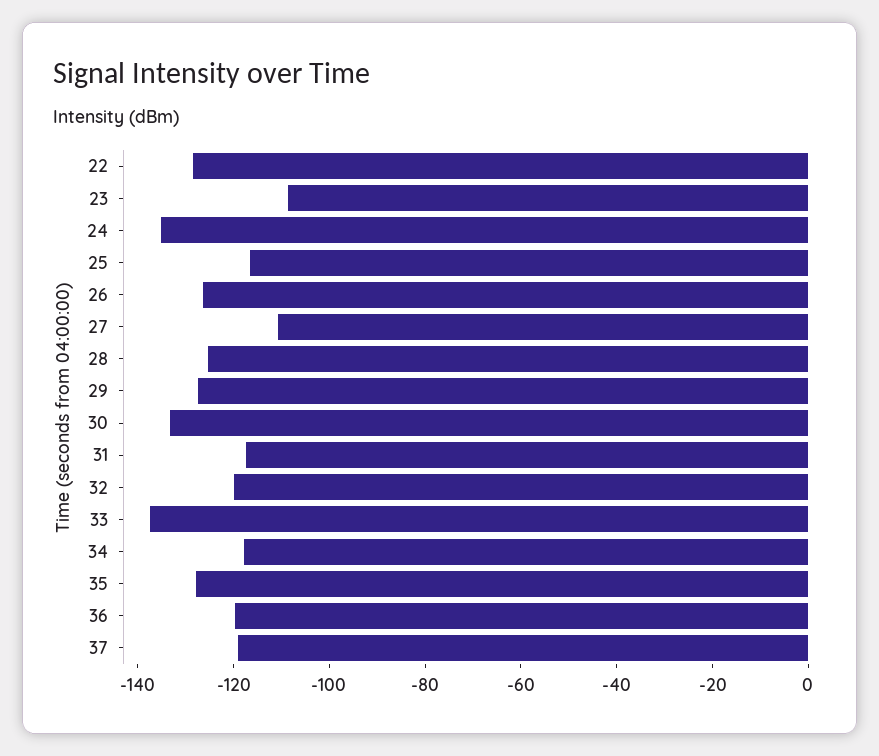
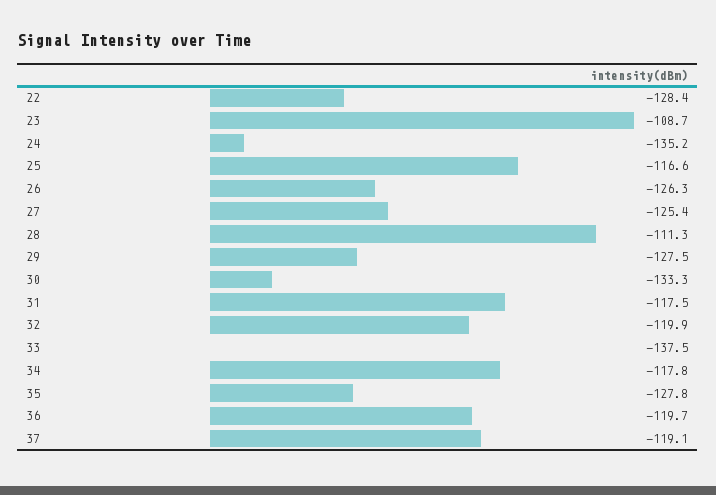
  {
    "22": -128.4,
    "23": -108.7,
    "24": -135.2,
    "25": -116.6,
    "26": -126.3,
-   "27": -110,
+   "27": -125.4,
-   "28": -125,
+   "28": -111.3,
    "29": -127.5,
    "30": -133.3,
    "31": -117.5,
    "32": -119.9,
    "33": -137.5,
    "34": -117.8,
    "35": -127.8,
    "36": -119.7,
    "37": -119.1
  }

